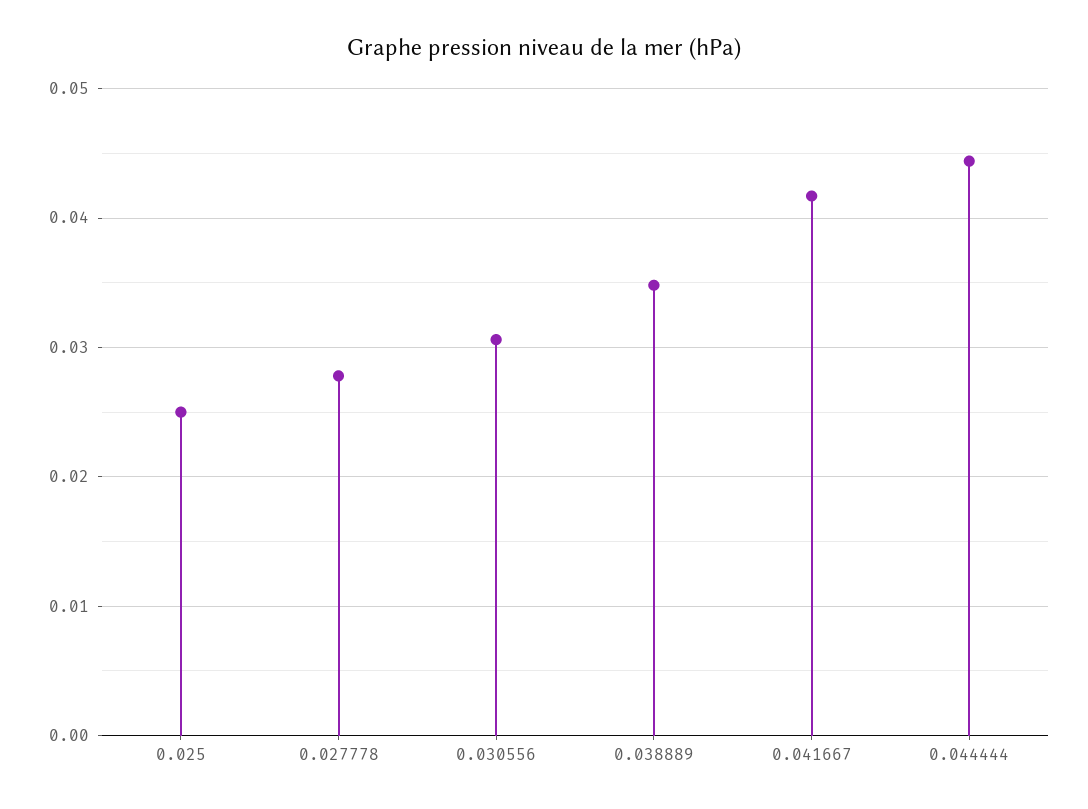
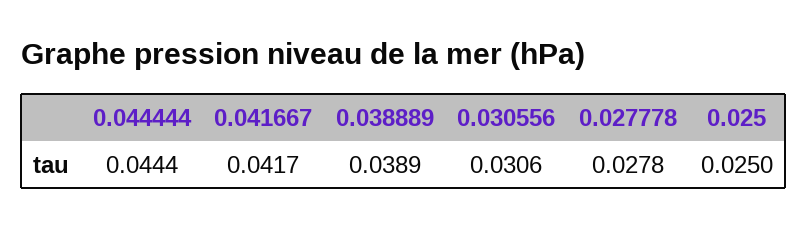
  {
    "0.025": 0.025,
    "0.027778": 0.0278,
    "0.030556": 0.0306,
-   "0.038889": 0.035,
+   "0.038889": 0.0389,
    "0.041667": 0.0417,
    "0.044444": 0.0444
  }

